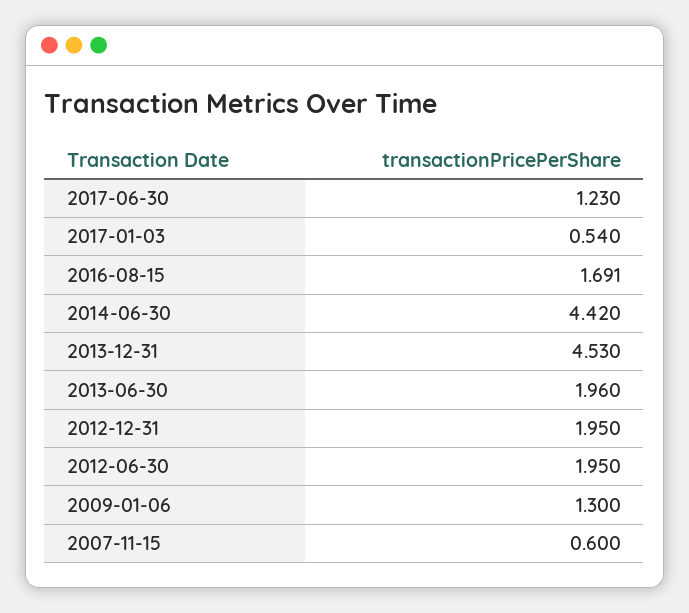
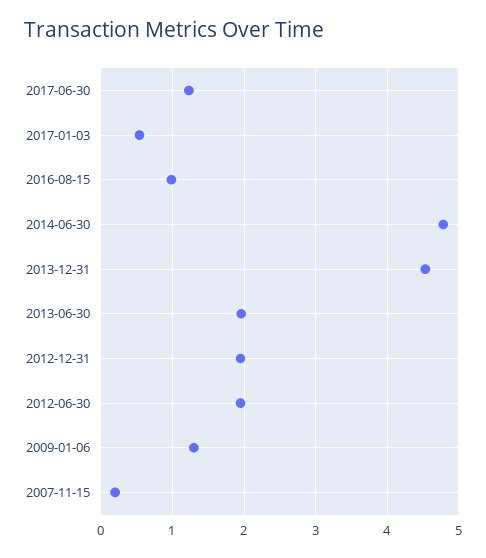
  {
    "2017-06-30": 1.23,
    "2017-01-03": 0.54,
-   "2016-08-15": 1.691,
+   "2016-08-15": 1,
-   "2014-06-30": 4.42,
+   "2014-06-30": 4.8,
    "2013-12-31": 4.53,
    "2013-06-30": 1.96,
    "2012-12-31": 1.95,
    "2012-06-30": 1.95,
    "2009-01-06": 1.3,
-   "2007-11-15": 0.6
+   "2007-11-15": 0.2
  }

